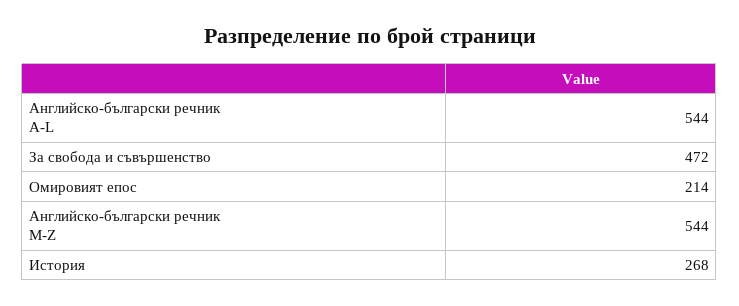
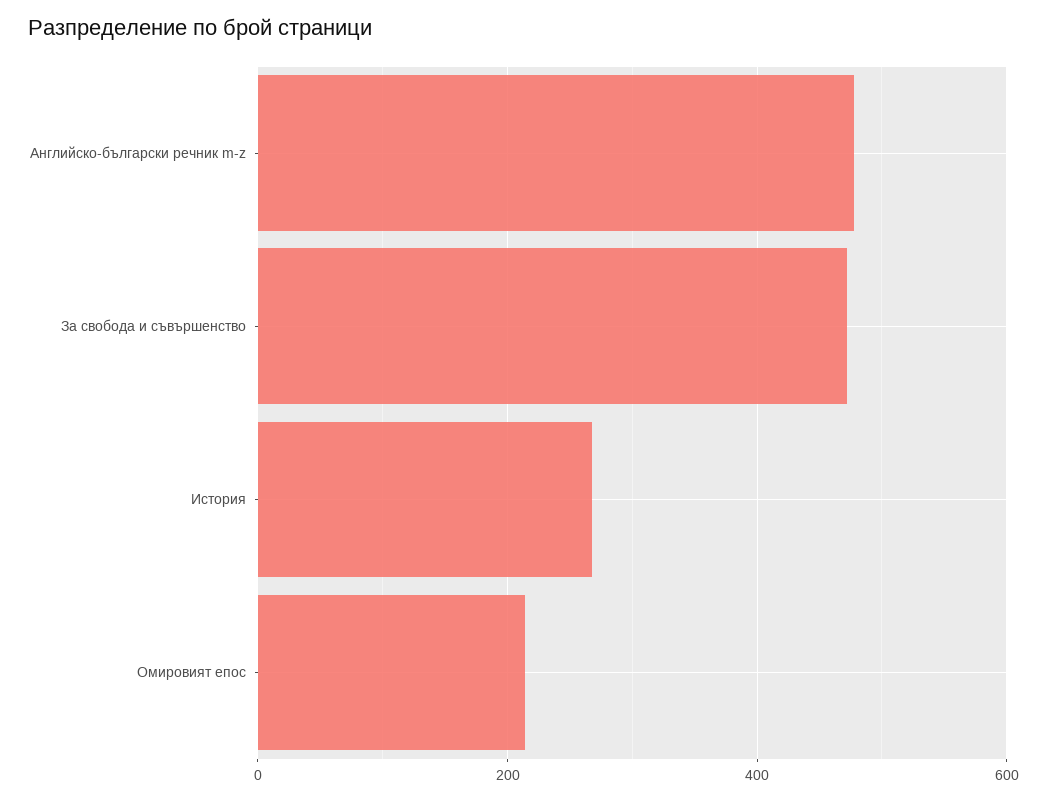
  {
-   "Английско-български речник A-L": 544,
    "За свобода и съвършенство": 472,
    "Омировият епос": 214,
-   "Английско-български речник M-Z": 544,
+   "Английско-български речник M-Z": 480,
    "История": 268
  }

